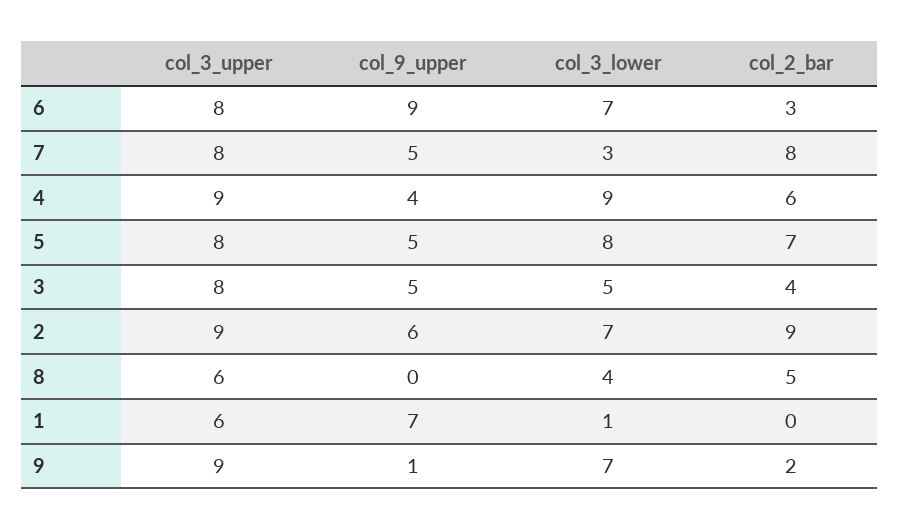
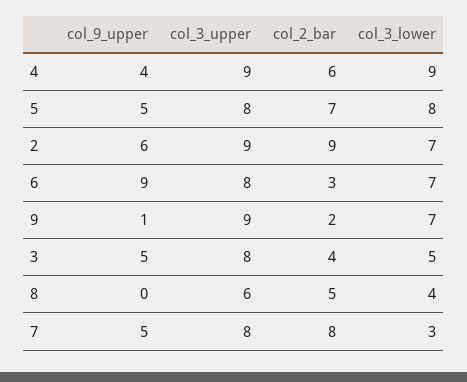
  {
    "col_3_upper": {
      "6": 8,
      "7": 8,
      "4": 9,
      "5": 8,
      "3": 8,
      "2": 9,
      "8": 6,
-     "1": 6,
      "9": 9
    },
    "col_9_upper": {
      "6": 9,
      "7": 5,
      "4": 4,
      "5": 5,
      "3": 5,
      "2": 6,
      "8": 0,
-     "1": 7,
      "9": 1
    },
    "col_3_lower": {
      "6": 7,
      "7": 3,
      "4": 9,
      "5": 8,
      "3": 5,
      "2": 7,
      "8": 4,
-     "1": 1,
      "9": 7
    },
    "col_2_bar": {
      "6": 3,
      "7": 8,
      "4": 6,
      "5": 7,
      "3": 4,
      "2": 9,
      "8": 5,
-     "1": 0,
      "9": 2
    }
  }

